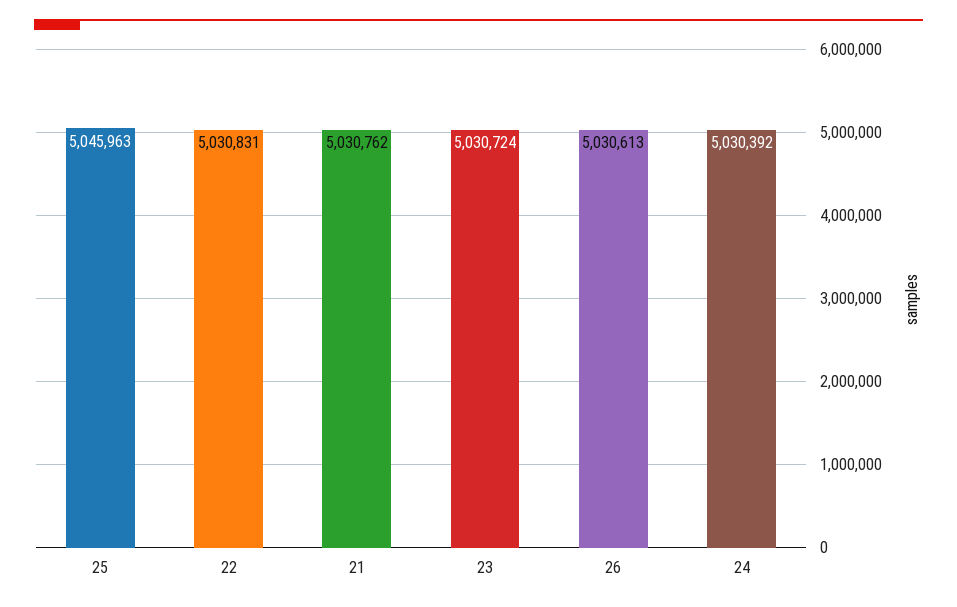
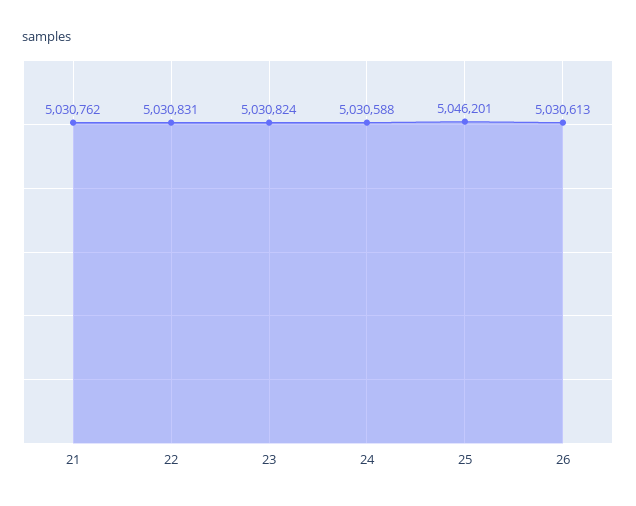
  {
-   "25": 5045963,
+   "25": 5046201,
    "22": 5030831,
    "21": 5030762,
-   "23": 5030724,
+   "23": 5030824,
    "26": 5030613,
-   "24": 5030392
+   "24": 5030588
  }

